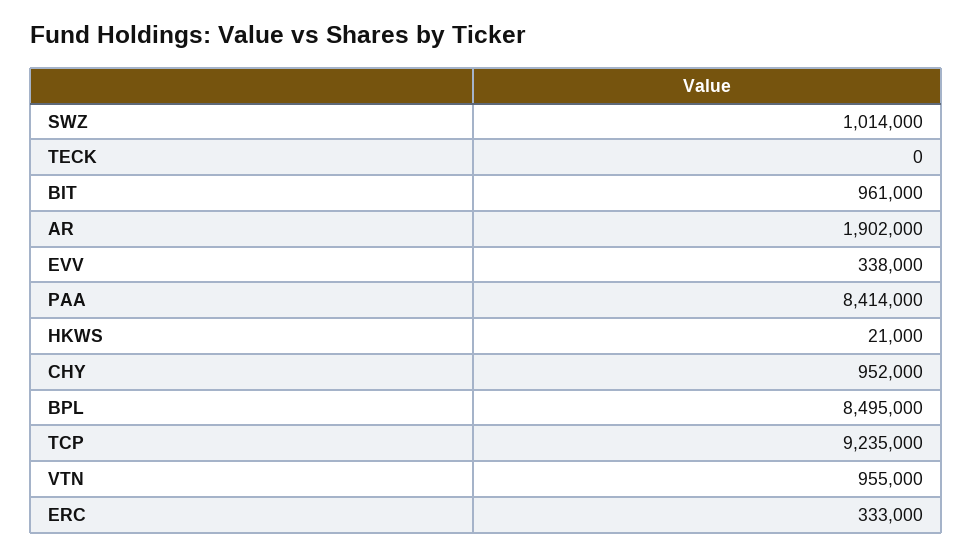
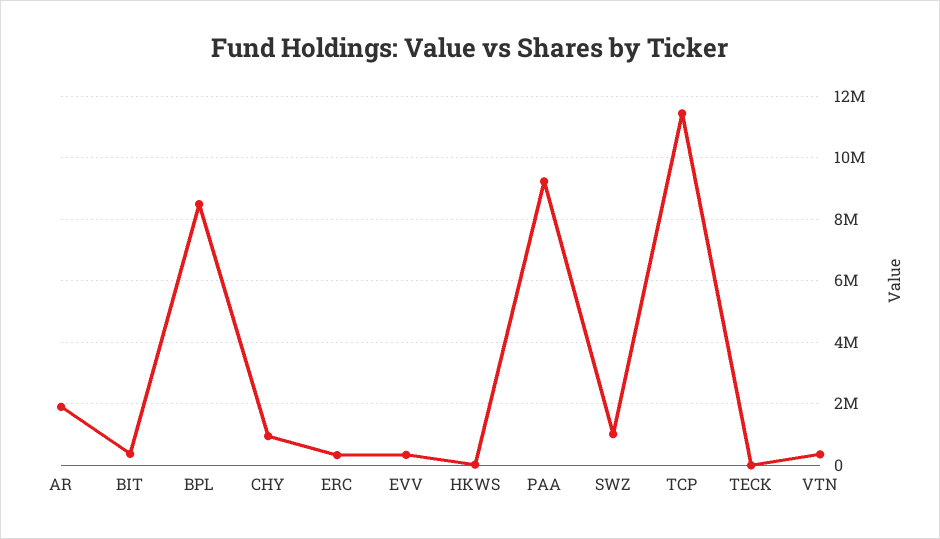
  {
    "SWZ": 1014000,
    "TECK": 0,
-   "BIT": 961000,
+   "BIT": 400000,
    "AR": 1902000,
    "EVV": 338000,
-   "PAA": 8414000,
+   "PAA": 9200000,
    "HKWS": 21000,
    "CHY": 952000,
    "BPL": 8495000,
-   "TCP": 9235000,
+   "TCP": 11400000,
-   "VTN": 955000,
+   "VTN": 400000,
    "ERC": 333000
  }

